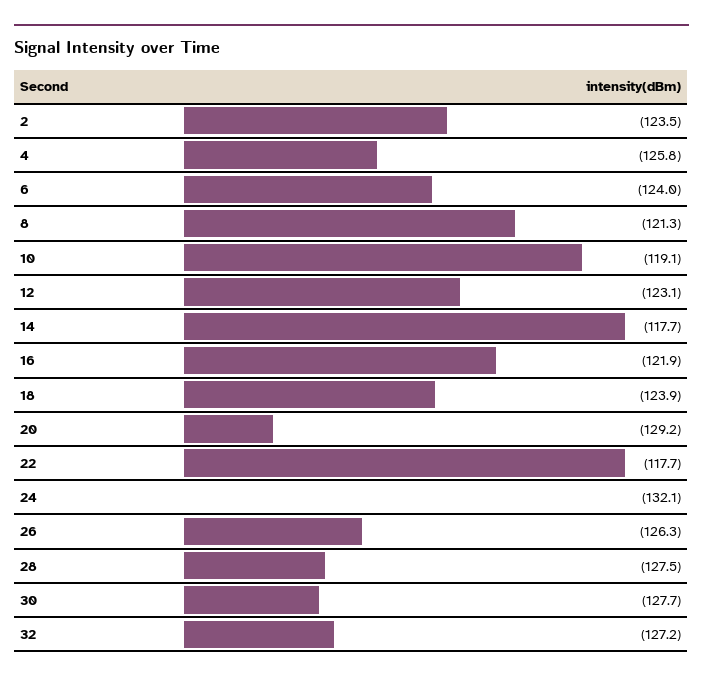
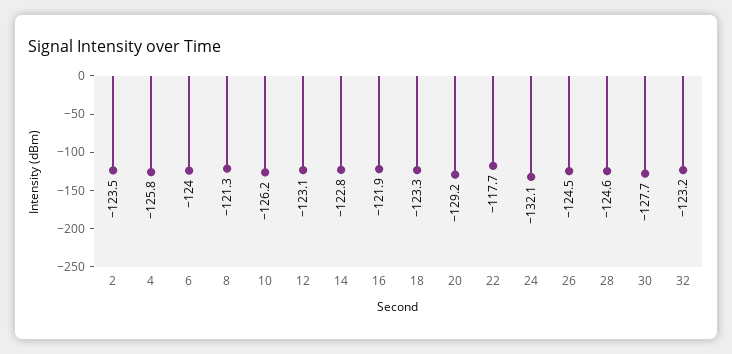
  {
    "2": -123.5,
    "4": -125.8,
    "6": -124,
    "8": -121.3,
-   "10": -119.1,
+   "10": -126.2,
    "12": -123.1,
-   "14": -117.7,
+   "14": -122.8,
    "16": -121.9,
-   "18": -123.9,
+   "18": -123.3,
    "20": -129.2,
    "22": -117.7,
    "24": -132.1,
-   "26": -126.3,
+   "26": -124.5,
-   "28": -127.5,
+   "28": -124.6,
    "30": -127.7,
-   "32": -127.2
+   "32": -123.2
  }

